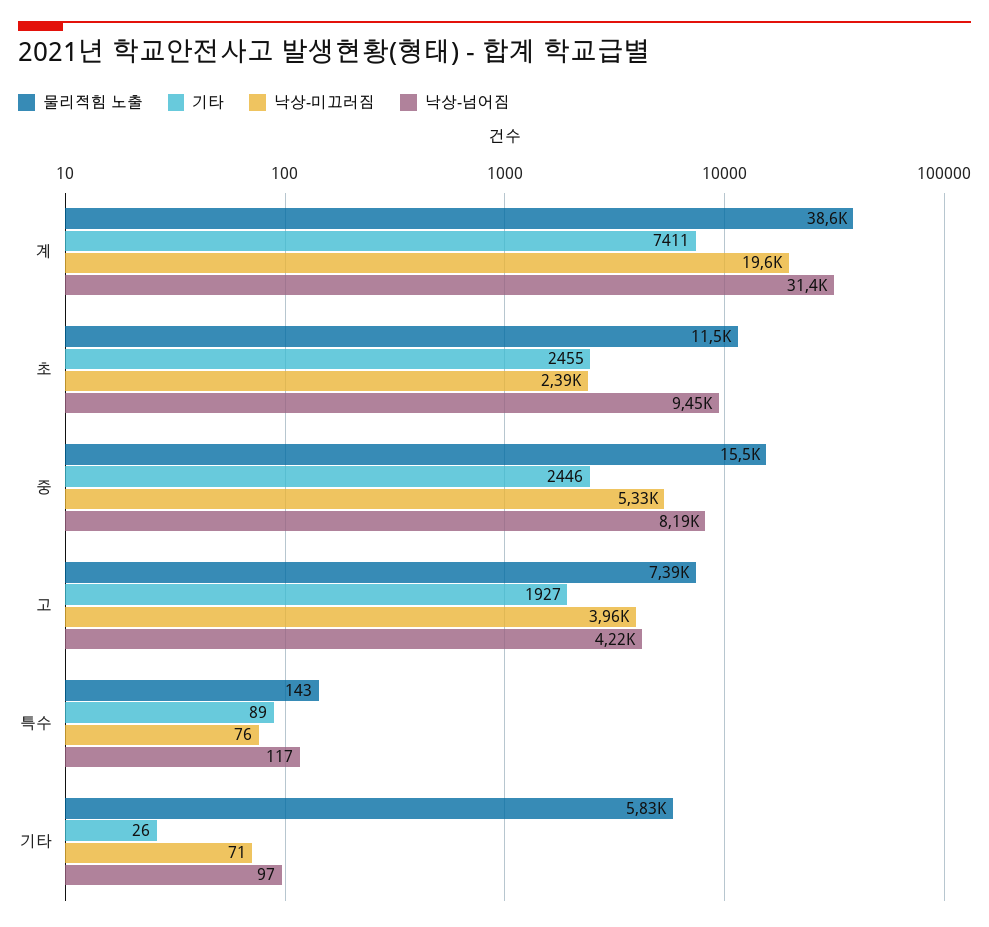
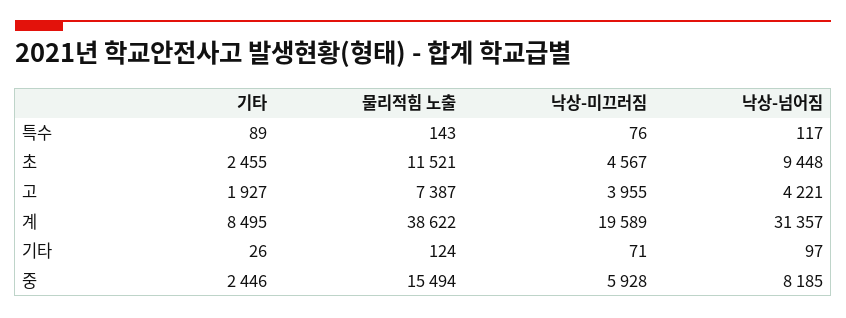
  {
    "물리적힘 노출": {
      "계": 38622,
      "초": 11521,
      "중": 15494,
      "고": 7387,
      "특수": 143,
-     "기타": 5830
+     "기타": 124
    },
    "기타": {
-     "계": 7411,
+     "계": 8495,
      "초": 2455,
      "중": 2446,
      "고": 1927,
      "특수": 89,
      "기타": 26
    },
    "낙상-미끄러짐": {
      "계": 19589,
-     "초": 2390,
+     "초": 4567,
-     "중": 5330,
+     "중": 5928,
      "고": 3955,
      "특수": 76,
      "기타": 71
    },
    "낙상-넘어짐": {
      "계": 31357,
      "초": 9448,
      "중": 8185,
      "고": 4221,
      "특수": 117,
      "기타": 97
    }
  }

